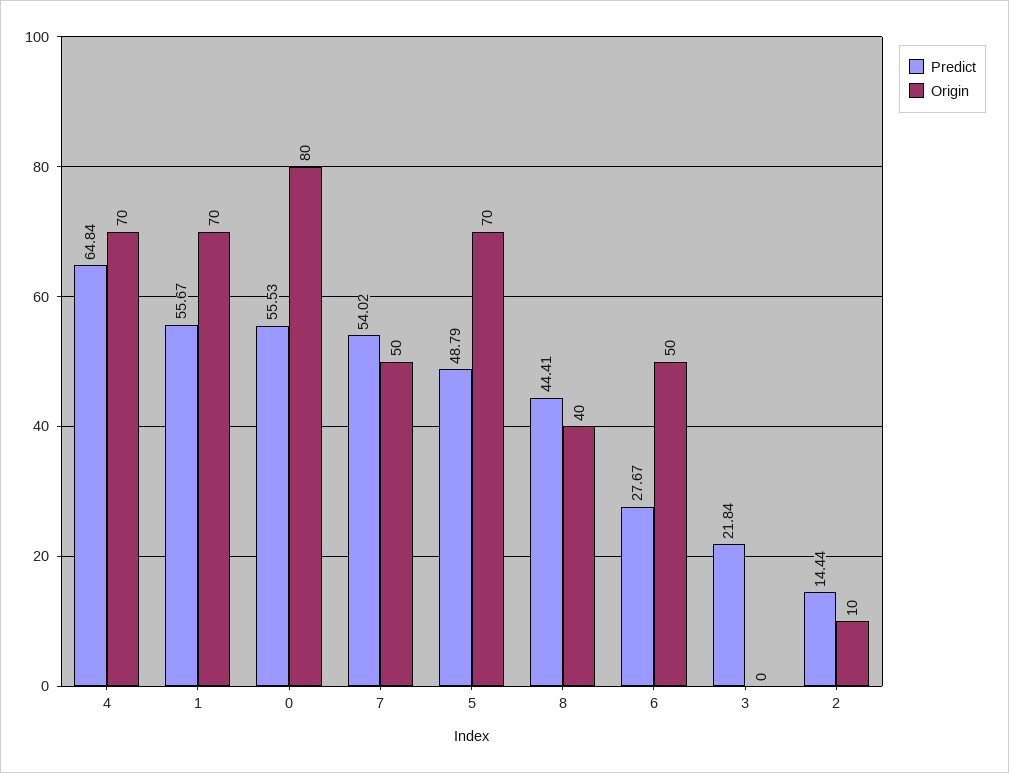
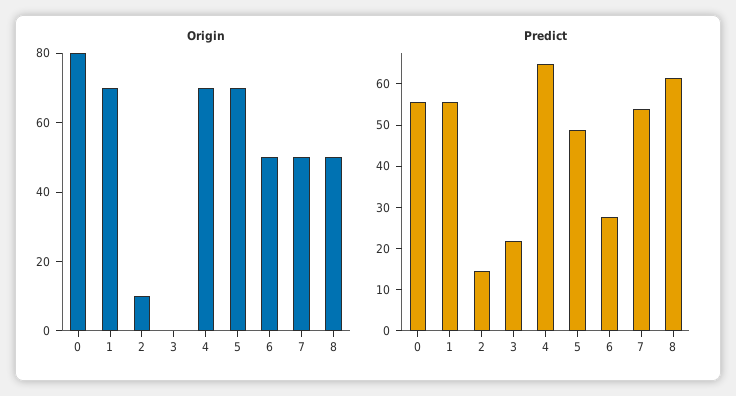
  {
    "Predict": {
      "4": 64.84,
      "1": 55.67,
      "0": 55.53,
      "7": 54.02,
      "5": 48.79,
-     "8": 44.41,
+     "8": 62,
      "6": 27.67,
      "3": 21.84,
      "2": 14.44
    },
    "Origin": {
      "4": 70,
      "1": 70,
      "0": 80,
      "7": 50,
      "5": 70,
-     "8": 40,
+     "8": 50,
      "6": 50,
      "3": 0,
      "2": 10
    }
  }

